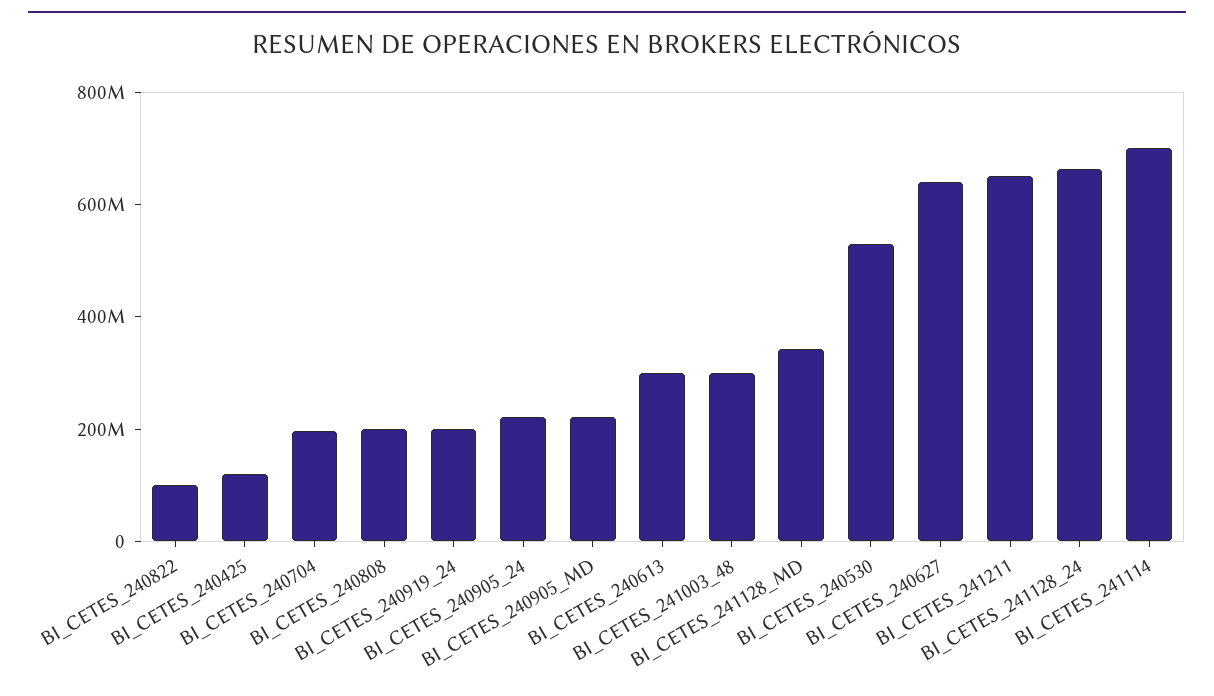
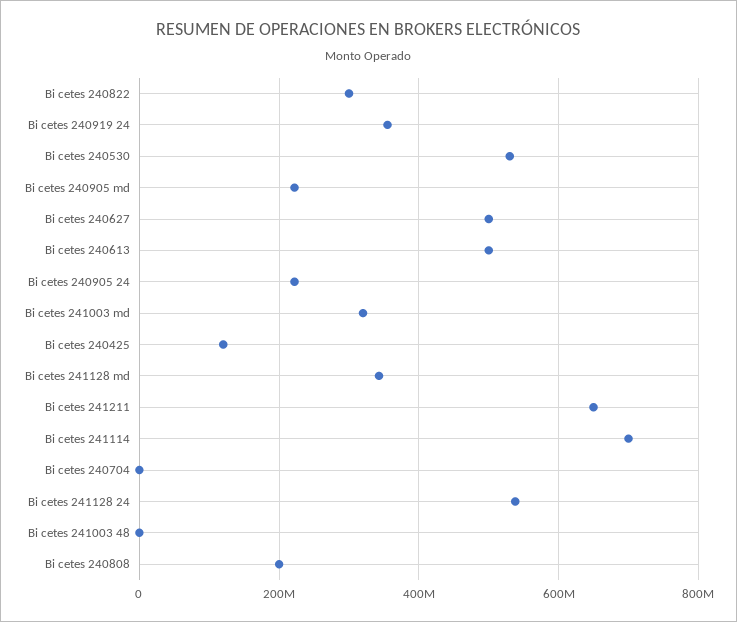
  {
-   "BI_CETES_240822": 100000000,
+   "BI_CETES_240822": 300000000,
    "BI_CETES_240425": 120000000,
-   "BI_CETES_240704": 200000000,
+   "BI_CETES_240704": 0,
    "BI_CETES_240808": 200000000,
-   "BI_CETES_240919_24": 200000000,
+   "BI_CETES_240919_24": 360000000,
    "BI_CETES_240905_24": 220000000,
    "BI_CETES_240905_MD": 220000000,
-   "BI_CETES_240613": 300000000,
+   "BI_CETES_240613": 500000000,
-   "BI_CETES_241003_48": 300000000,
+   "BI_CETES_241003_48": 0,
    "BI_CETES_241128_MD": 340000000,
    "BI_CETES_240530": 540000000,
-   "BI_CETES_240627": 650000000,
+   "BI_CETES_240627": 500000000,
    "BI_CETES_241211": 660000000,
-   "BI_CETES_241128_24": 650000000,
+   "BI_CETES_241128_24": 540000000,
-   "BI_CETES_241114": 700000000
+   "BI_CETES_241114": 700000000,
+   "Bi cetes 241003 md": 320000000
  }

